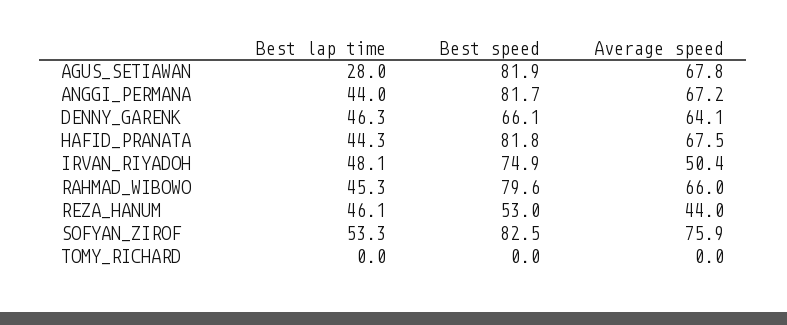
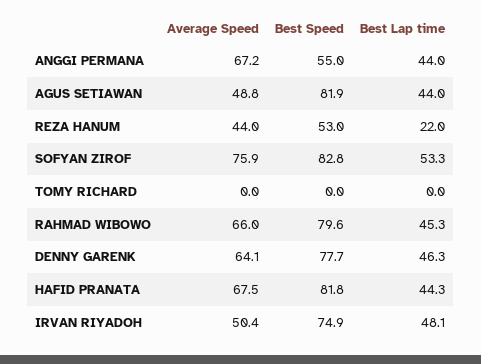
  {
    "Best lap time": {
-     "AGUS_SETIAWAN": 28,
+     "AGUS_SETIAWAN": 44,
      "ANGGI_PERMANA": 44,
      "DENNY_GARENK": 46.3,
      "HAFID_PRANATA": 44.3,
      "IRVAN_RIYADOH": 48.1,
      "RAHMAD_WIBOWO": 45.3,
-     "REZA_HANUM": 46.1,
+     "REZA_HANUM": 22,
      "SOFYAN_ZIROF": 53.3,
      "TOMY_RICHARD": 0
    },
    "Best speed": {
      "AGUS_SETIAWAN": 81.9,
-     "ANGGI_PERMANA": 81.7,
+     "ANGGI_PERMANA": 55,
-     "DENNY_GARENK": 66.1,
+     "DENNY_GARENK": 77.7,
      "HAFID_PRANATA": 81.8,
      "IRVAN_RIYADOH": 74.9,
      "RAHMAD_WIBOWO": 79.6,
      "REZA_HANUM": 53,
-     "SOFYAN_ZIROF": 82.5,
+     "SOFYAN_ZIROF": 82.8,
      "TOMY_RICHARD": 0
    },
    "Average speed": {
-     "AGUS_SETIAWAN": 67.8,
+     "AGUS_SETIAWAN": 48.8,
      "ANGGI_PERMANA": 67.2,
      "DENNY_GARENK": 64.1,
      "HAFID_PRANATA": 67.5,
      "IRVAN_RIYADOH": 50.4,
      "RAHMAD_WIBOWO": 66,
      "REZA_HANUM": 44,
      "SOFYAN_ZIROF": 75.9,
      "TOMY_RICHARD": 0
    }
  }

